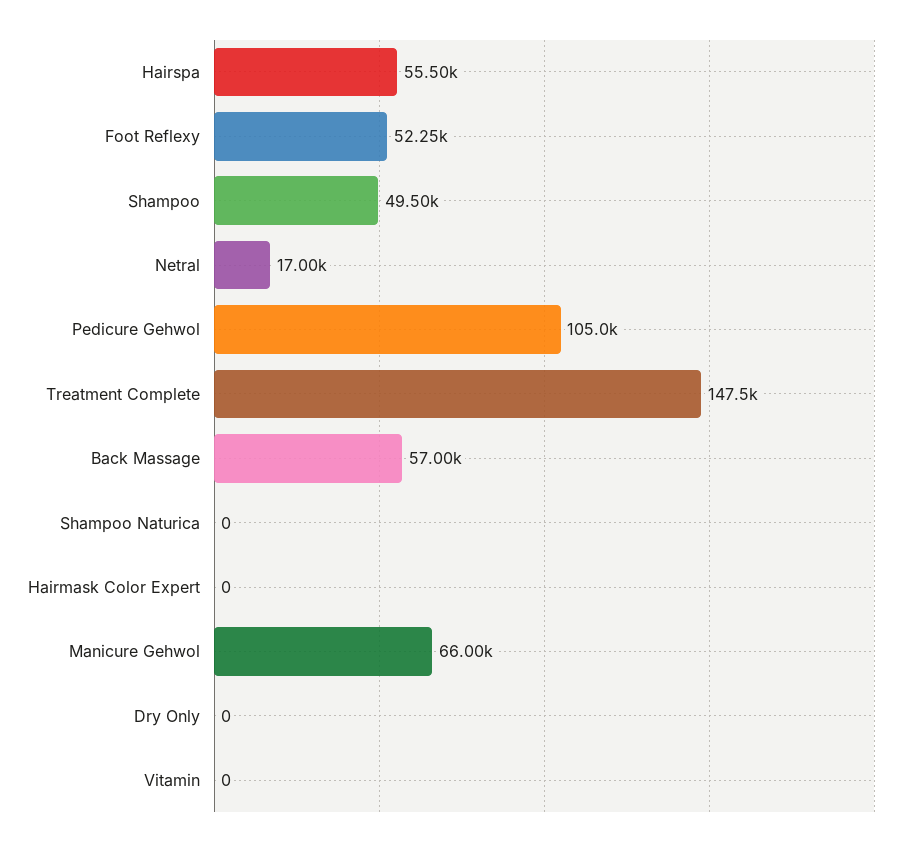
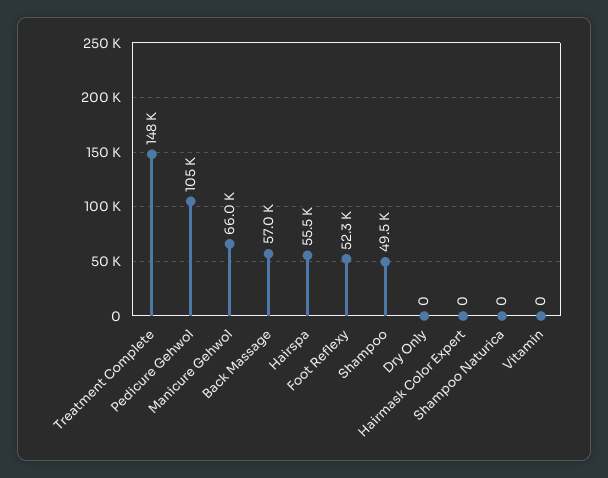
  {
    "Hairspa": 55500,
    "Foot Reflexy": 52250,
    "Shampoo": 49500,
-   "Netral": 17000,
    "Pedicure Gehwol": 105000,
    "Treatment Complete": 147500,
    "Back Massage": 57000,
    "Shampoo Naturica": 0,
    "Hairmask Color Expert": 0,
    "Manicure Gehwol": 66000,
    "Dry Only": 0,
    "Vitamin": 0
  }

